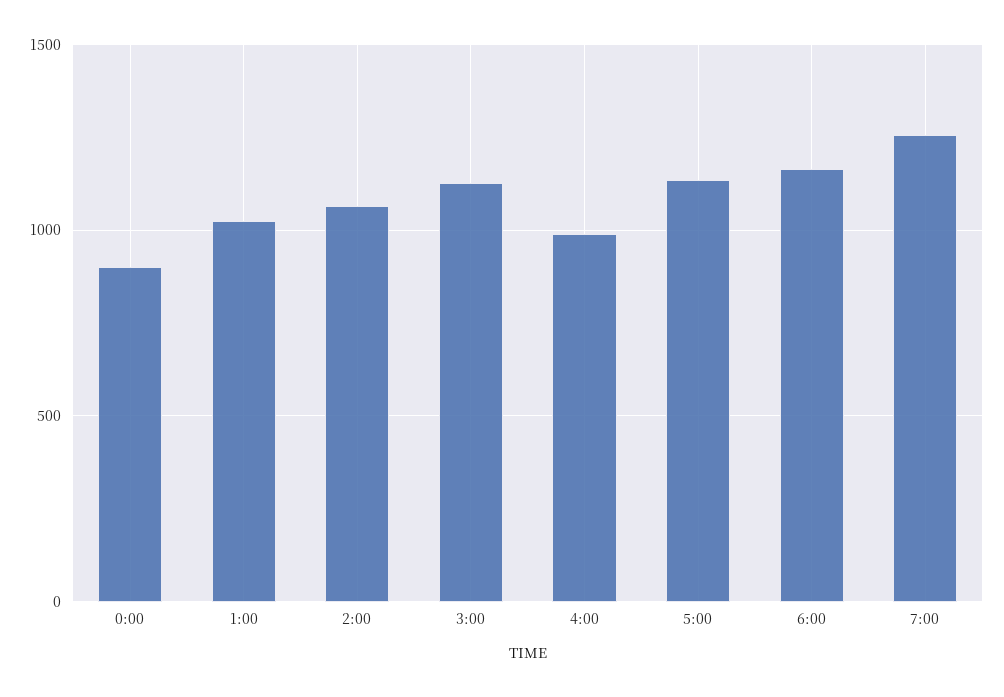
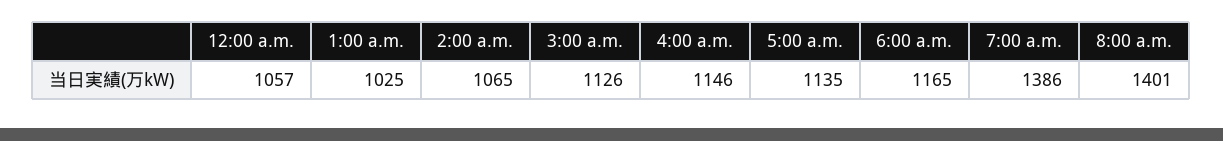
  {
-   "0:00": 900,
+   "0:00": 1057,
    "1:00": 1025,
    "2:00": 1065,
    "3:00": 1126,
-   "4:00": 1000,
+   "4:00": 1146,
    "5:00": 1135,
    "6:00": 1165,
-   "7:00": 1250
+   "7:00": 1386,
+   "8:00 a.m.": 1401
  }

